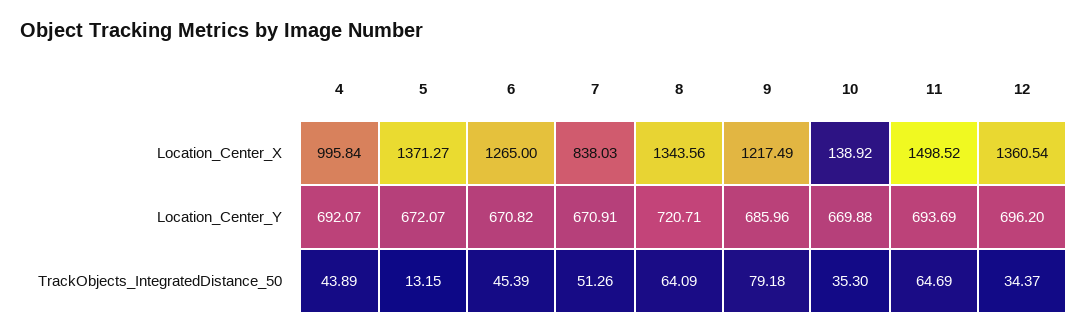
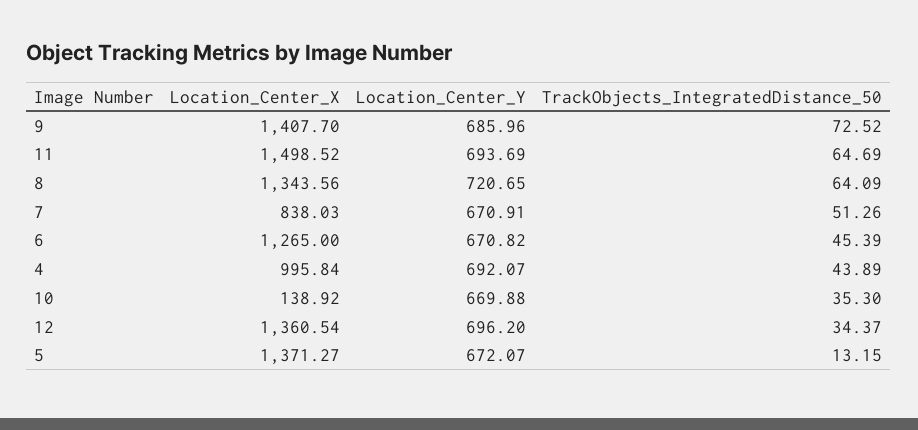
  {
    "4": {
      "Location_Center_X": 995.84,
      "Location_Center_Y": 692.07,
      "TrackObjects_IntegratedDistance_50": 43.89
    },
    "5": {
      "Location_Center_X": 1371.27,
      "Location_Center_Y": 672.07,
      "TrackObjects_IntegratedDistance_50": 13.15
    },
    "6": {
      "Location_Center_X": 1265,
      "Location_Center_Y": 670.82,
      "TrackObjects_IntegratedDistance_50": 45.39
    },
    "7": {
      "Location_Center_X": 838.03,
      "Location_Center_Y": 670.91,
      "TrackObjects_IntegratedDistance_50": 51.26
    },
    "8": {
      "Location_Center_X": 1343.56,
-     "Location_Center_Y": 720.71,
+     "Location_Center_Y": 720.65,
      "TrackObjects_IntegratedDistance_50": 64.09
    },
    "9": {
-     "Location_Center_X": 1217.49,
+     "Location_Center_X": 1407.7,
      "Location_Center_Y": 685.96,
-     "TrackObjects_IntegratedDistance_50": 79.18
+     "TrackObjects_IntegratedDistance_50": 72.52
    },
    "10": {
      "Location_Center_X": 138.92,
      "Location_Center_Y": 669.88,
      "TrackObjects_IntegratedDistance_50": 35.3
    },
    "11": {
      "Location_Center_X": 1498.52,
      "Location_Center_Y": 693.69,
      "TrackObjects_IntegratedDistance_50": 64.69
    },
    "12": {
      "Location_Center_X": 1360.54,
      "Location_Center_Y": 696.2,
      "TrackObjects_IntegratedDistance_50": 34.37
    }
  }

